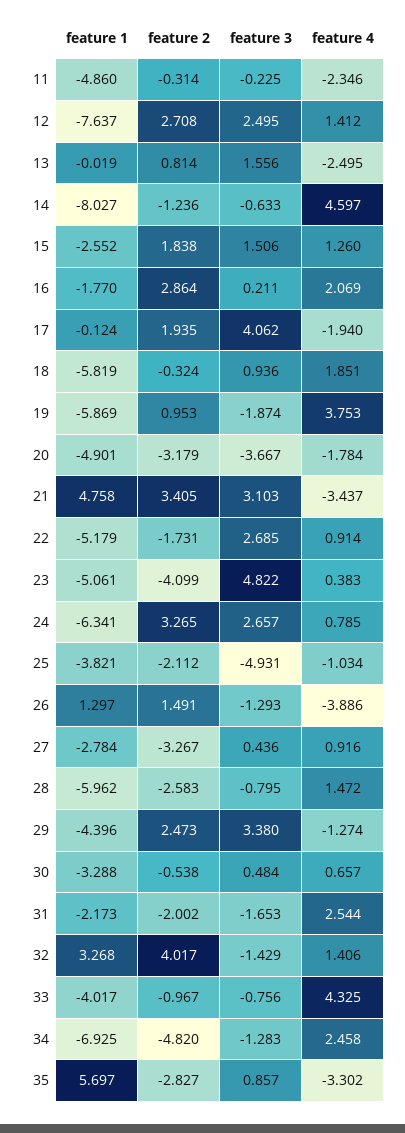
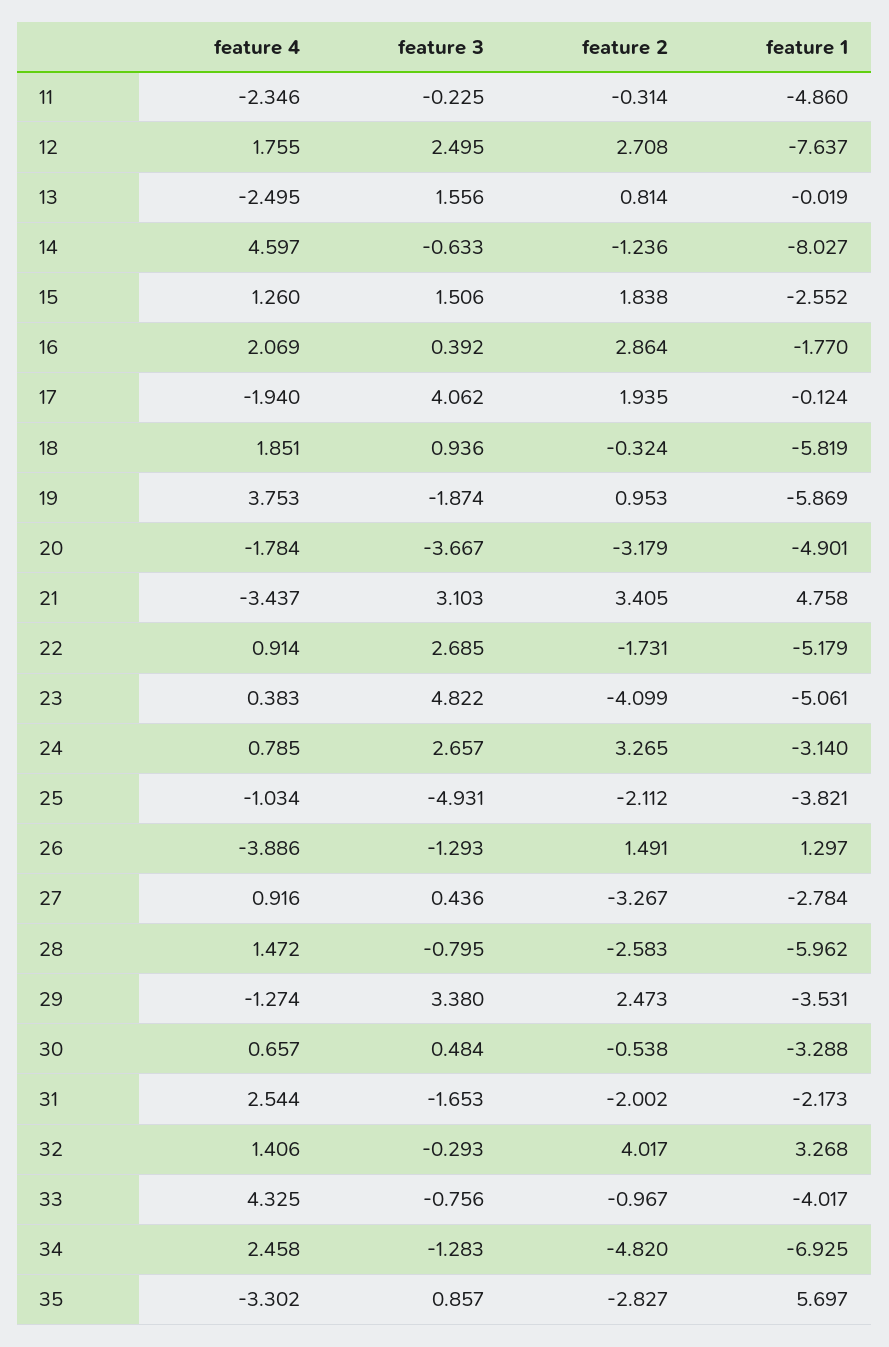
  {
    "feature 1": {
      "11": -4.86,
      "12": -7.637,
      "13": -0.019,
      "14": -8.027,
      "15": -2.552,
      "16": -1.77,
      "17": -0.124,
      "18": -5.819,
      "19": -5.869,
      "20": -4.901,
      "21": 4.758,
      "22": -5.179,
      "23": -5.061,
-     "24": -6.341,
+     "24": -3.14,
      "25": -3.821,
      "26": 1.297,
      "27": -2.784,
      "28": -5.962,
-     "29": -4.396,
+     "29": -3.531,
      "30": -3.288,
      "31": -2.173,
      "32": 3.268,
      "33": -4.017,
      "34": -6.925,
      "35": 5.697
    },
    "feature 2": {
      "11": -0.314,
      "12": 2.708,
      "13": 0.814,
      "14": -1.236,
      "15": 1.838,
      "16": 2.864,
      "17": 1.935,
      "18": -0.324,
      "19": 0.953,
      "20": -3.179,
      "21": 3.405,
      "22": -1.731,
      "23": -4.099,
      "24": 3.265,
      "25": -2.112,
      "26": 1.491,
      "27": -3.267,
      "28": -2.583,
      "29": 2.473,
      "30": -0.538,
      "31": -2.002,
      "32": 4.017,
      "33": -0.967,
      "34": -4.82,
      "35": -2.827
    },
    "feature 3": {
      "11": -0.225,
      "12": 2.495,
      "13": 1.556,
      "14": -0.633,
      "15": 1.506,
-     "16": 0.211,
+     "16": 0.392,
      "17": 4.062,
      "18": 0.936,
      "19": -1.874,
      "20": -3.667,
      "21": 3.103,
      "22": 2.685,
      "23": 4.822,
      "24": 2.657,
      "25": -4.931,
      "26": -1.293,
      "27": 0.436,
      "28": -0.795,
      "29": 3.38,
      "30": 0.484,
      "31": -1.653,
-     "32": -1.429,
+     "32": -0.293,
      "33": -0.756,
      "34": -1.283,
      "35": 0.857
    },
    "feature 4": {
      "11": -2.346,
-     "12": 1.412,
+     "12": 1.755,
      "13": -2.495,
      "14": 4.597,
      "15": 1.26,
      "16": 2.069,
      "17": -1.94,
      "18": 1.851,
      "19": 3.753,
      "20": -1.784,
      "21": -3.437,
      "22": 0.914,
      "23": 0.383,
      "24": 0.785,
      "25": -1.034,
      "26": -3.886,
      "27": 0.916,
      "28": 1.472,
      "29": -1.274,
      "30": 0.657,
      "31": 2.544,
      "32": 1.406,
      "33": 4.325,
      "34": 2.458,
      "35": -3.302
    }
  }

